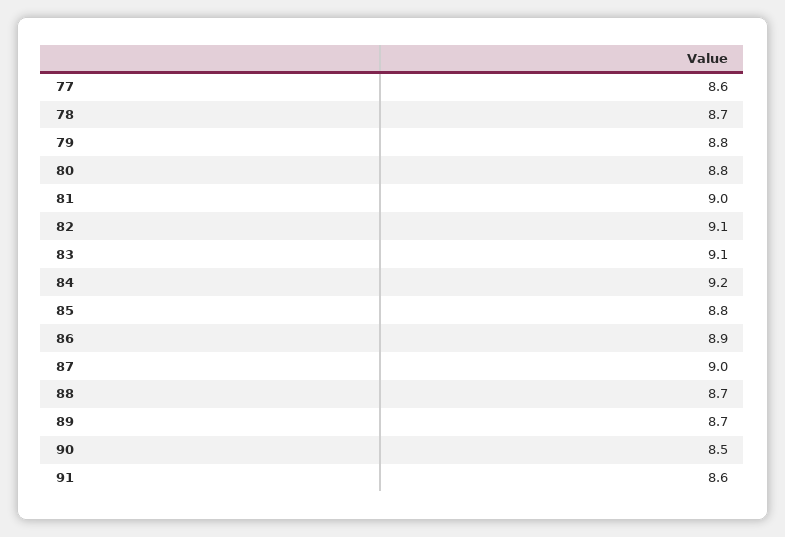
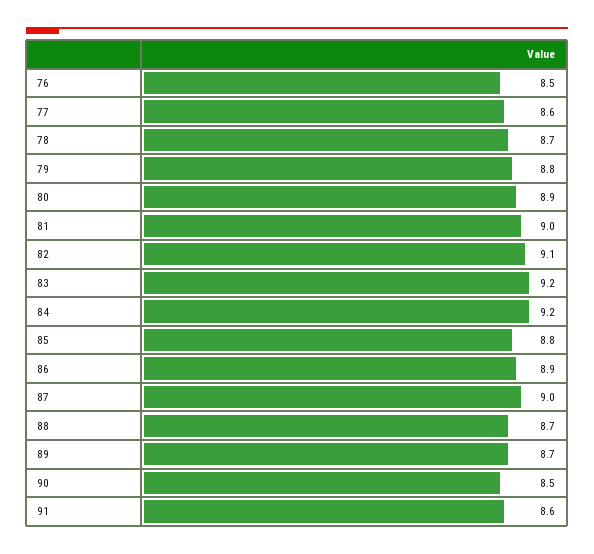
  {
    "77": 8.6,
    "78": 8.7,
    "79": 8.8,
-   "80": 8.8,
+   "80": 8.9,
    "81": 9,
    "82": 9.1,
-   "83": 9.1,
+   "83": 9.2,
    "84": 9.2,
    "85": 8.8,
    "86": 8.9,
    "87": 9,
    "88": 8.7,
    "89": 8.7,
    "90": 8.5,
-   "91": 8.6
+   "91": 8.6,
+   "76": 8.5
  }

